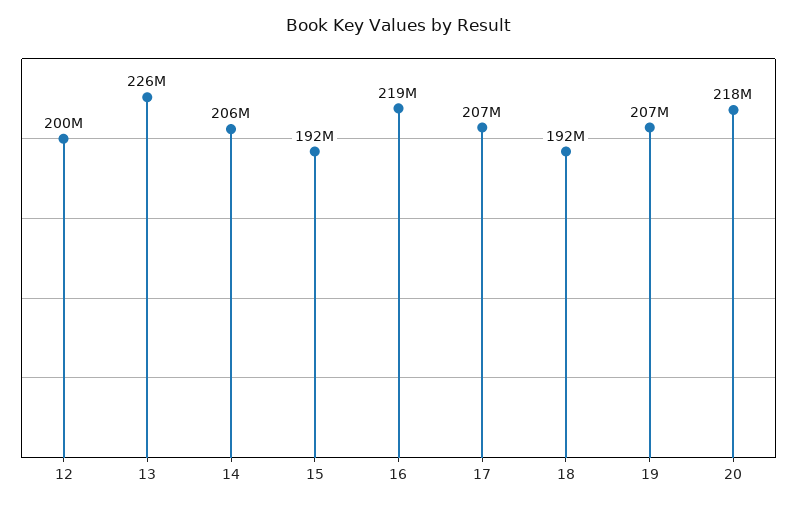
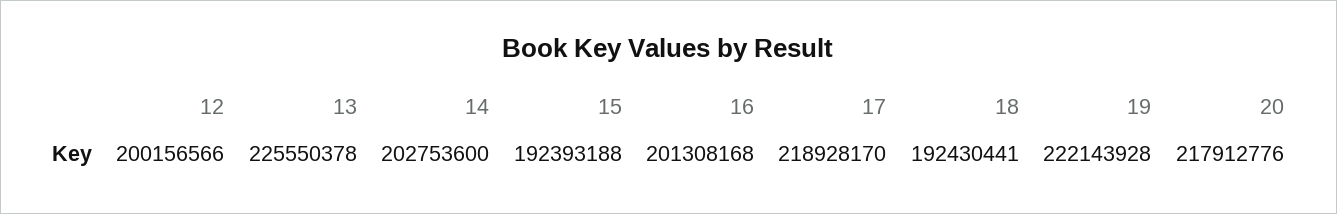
  {
    "12": 200156566,
    "13": 225550378,
-   "14": 206000000,
+   "14": 202753600,
    "15": 192393188,
-   "16": 219000000,
+   "16": 201308168,
-   "17": 207000000,
+   "17": 218928170,
    "18": 192430441,
-   "19": 207000000,
+   "19": 222143928,
    "20": 217912776
  }

